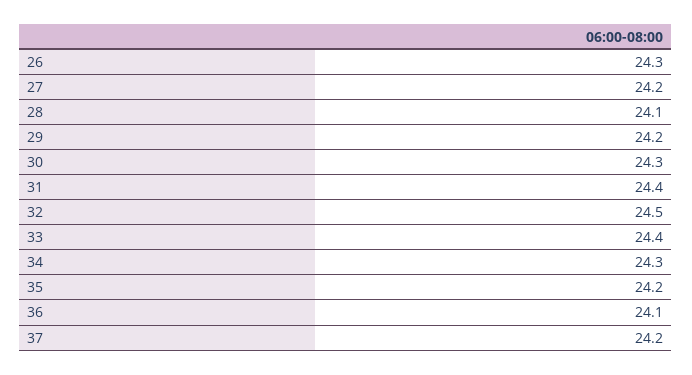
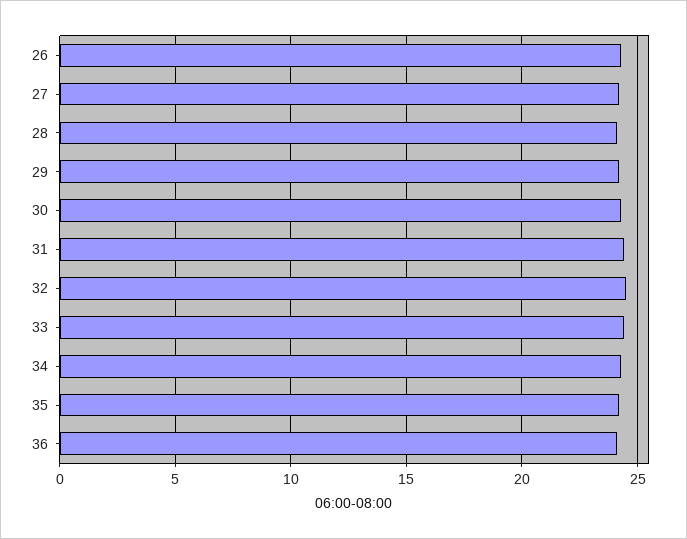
  {
    "26": 24.3,
    "27": 24.2,
    "28": 24.1,
    "29": 24.2,
    "30": 24.3,
    "31": 24.4,
    "32": 24.5,
    "33": 24.4,
    "34": 24.3,
    "35": 24.2,
-   "36": 24.1,
+   "36": 24.1
-   "37": 24.2
  }

